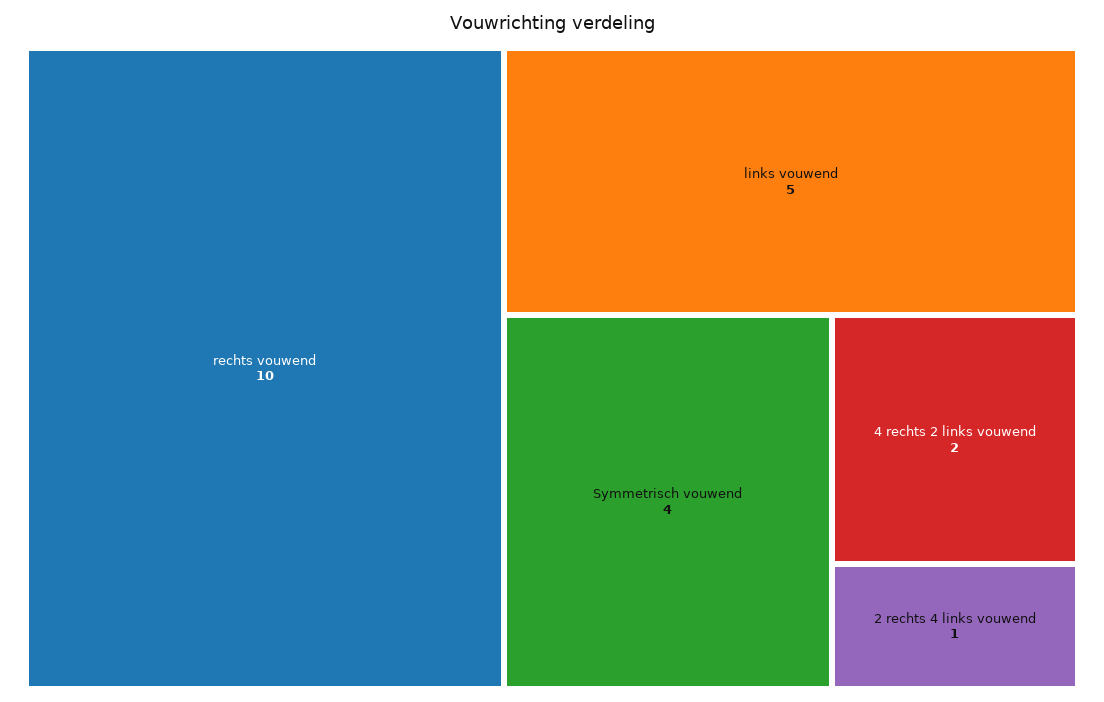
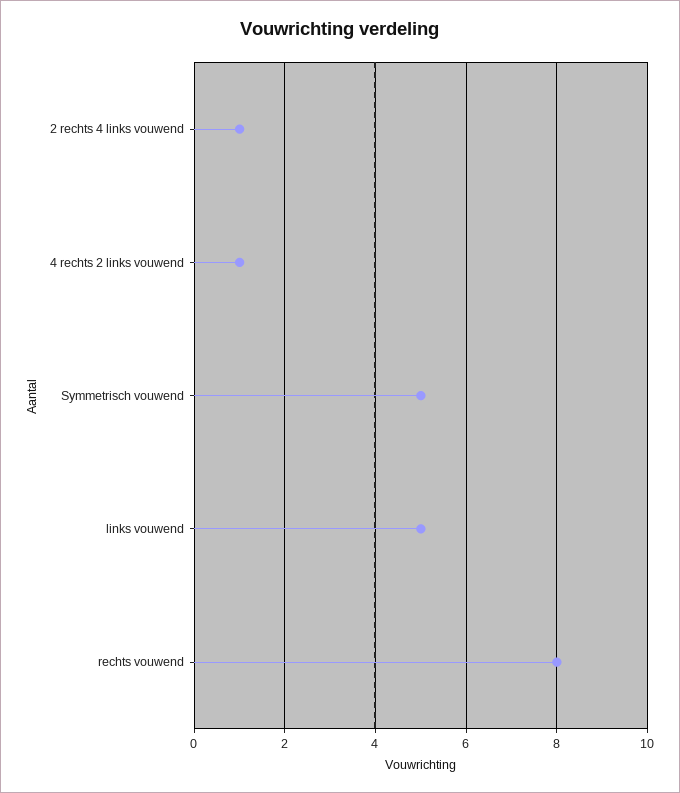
  {
-   "rechts vouwend": 10,
+   "rechts vouwend": 8,
    "links vouwend": 5,
-   "Symmetrisch vouwend": 4,
+   "Symmetrisch vouwend": 5,
-   "4 rechts 2 links vouwend": 2,
+   "4 rechts 2 links vouwend": 1,
    "2 rechts 4 links vouwend": 1
  }

